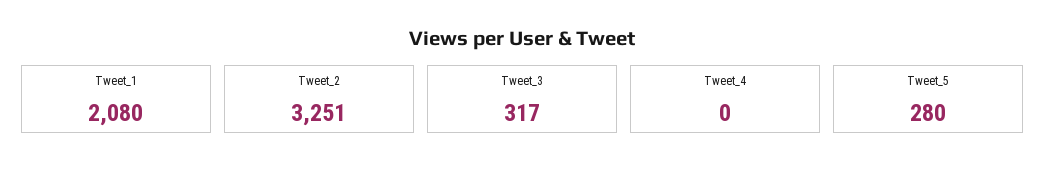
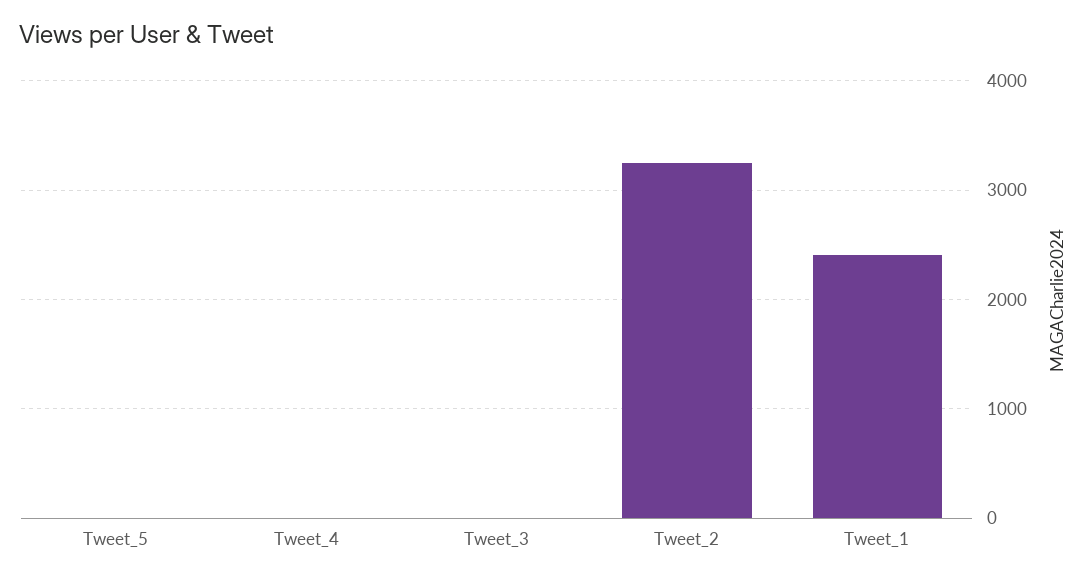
  {
-   "Tweet_1": 2080,
+   "Tweet_1": 2400,
    "Tweet_2": 3251,
-   "Tweet_3": 317,
+   "Tweet_3": 0,
    "Tweet_4": 0,
-   "Tweet_5": 280
+   "Tweet_5": 0
  }

